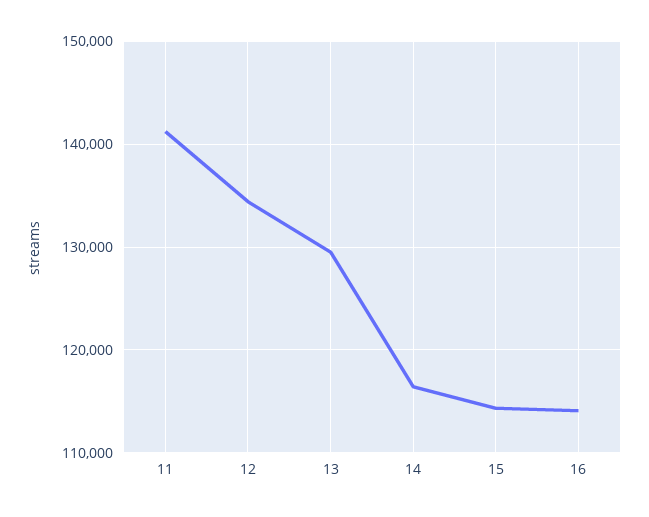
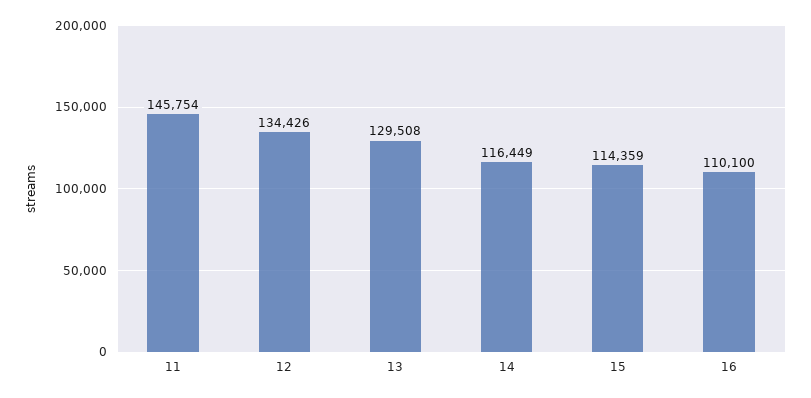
  {
-   "11": 141000,
+   "11": 145754,
    "12": 134426,
    "13": 129508,
    "14": 116449,
    "15": 114359,
-   "16": 114000
+   "16": 110100
  }

